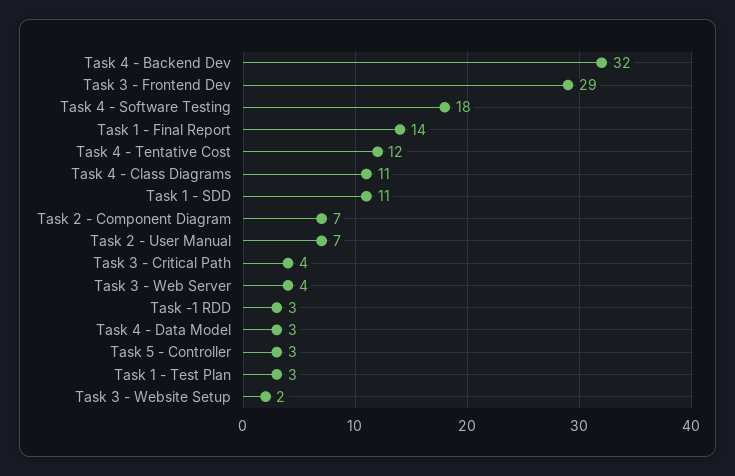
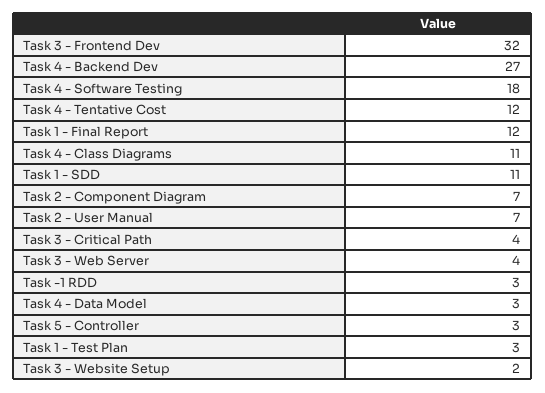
  {
-   "Task 4 - Backend Dev": 32,
+   "Task 4 - Backend Dev": 27,
-   "Task 3 - Frontend Dev": 29,
+   "Task 3 - Frontend Dev": 32,
    "Task 4 - Software Testing": 18,
-   "Task 1 - Final Report": 14,
+   "Task 1 - Final Report": 12,
    "Task 4 - Tentative Cost": 12,
    "Task 4 - Class Diagrams": 11,
    "Task 1 - SDD": 11,
    "Task 2 - Component Diagram": 7,
    "Task 2 - User Manual": 7,
    "Task 3 - Critical Path": 4,
    "Task 3 - Web Server": 4,
    "Task -1 RDD": 3,
    "Task 4 - Data Model": 3,
    "Task 5 - Controller": 3,
    "Task 1 - Test Plan": 3,
    "Task 3 - Website Setup": 2
  }

